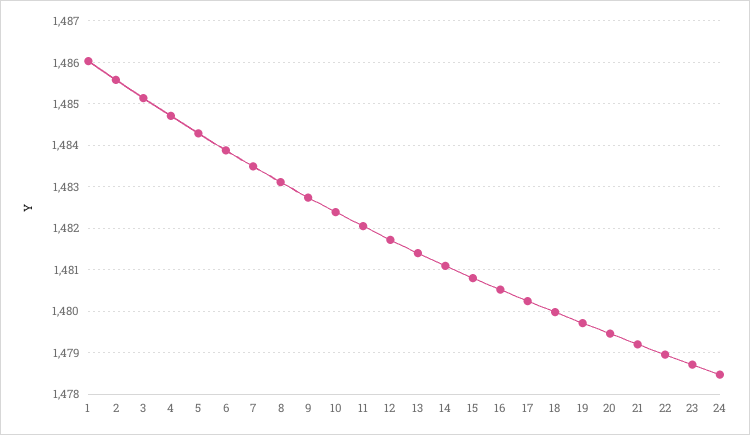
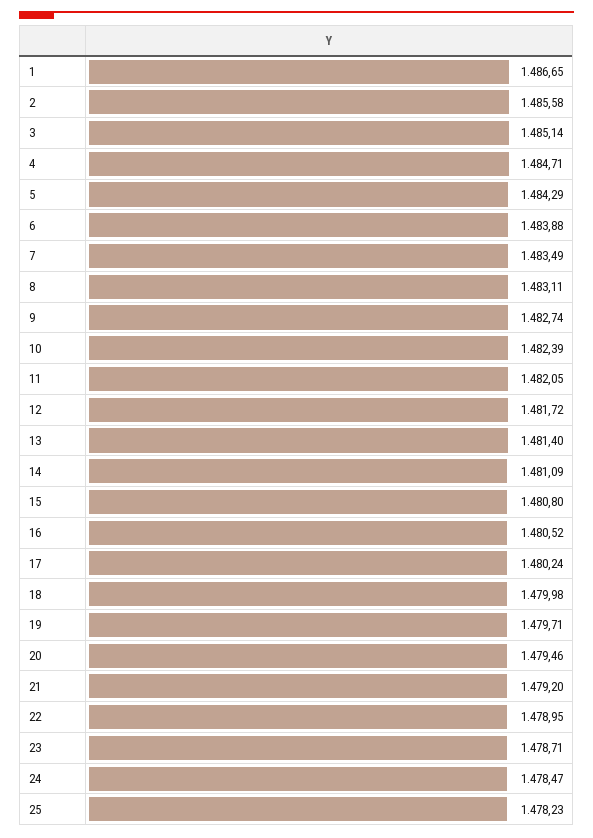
  {
-   "1": 1486,
+   "1": 1486.65,
    "2": 1485.58,
    "3": 1485.14,
    "4": 1484.71,
    "5": 1484.29,
    "6": 1483.88,
    "7": 1483.49,
    "8": 1483.11,
    "9": 1482.74,
    "10": 1482.39,
    "11": 1482.05,
    "12": 1481.72,
    "13": 1481.4,
    "14": 1481.09,
    "15": 1480.8,
    "16": 1480.52,
    "17": 1480.24,
    "18": 1479.98,
    "19": 1479.71,
    "20": 1479.46,
    "21": 1479.2,
    "22": 1478.95,
    "23": 1478.71,
-   "24": 1478.47
+   "24": 1478.47,
+   "25": 1478.23
  }

